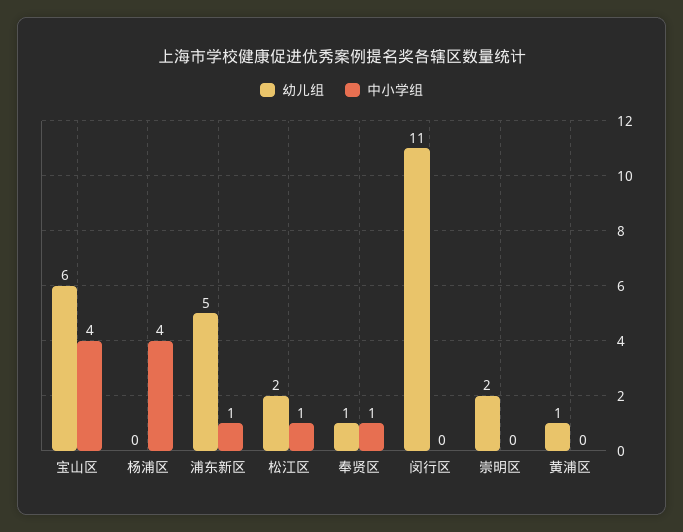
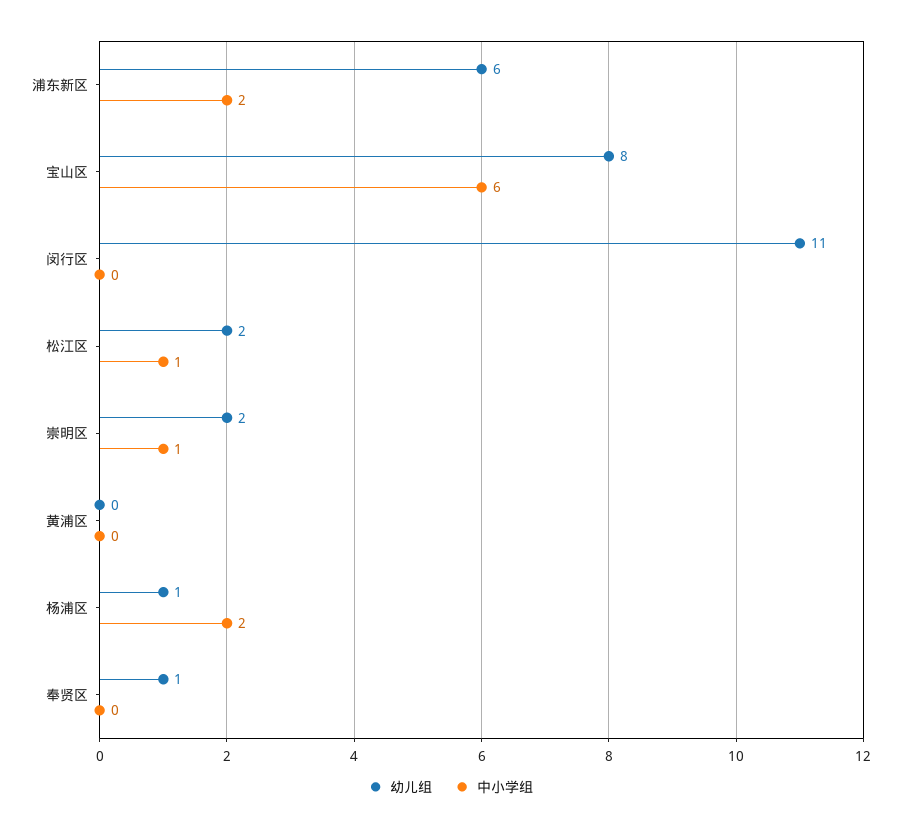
  {
    "幼儿组": {
-     "宝山区": 6,
+     "宝山区": 8,
-     "杨浦区": 0,
+     "杨浦区": 1,
-     "浦东新区": 5,
+     "浦东新区": 6,
      "松江区": 2,
      "奉贤区": 1,
      "闵行区": 11,
      "崇明区": 2,
-     "黄浦区": 1
+     "黄浦区": 0
    },
    "中小学组": {
-     "宝山区": 4,
+     "宝山区": 6,
-     "杨浦区": 4,
+     "杨浦区": 2,
-     "浦东新区": 1,
+     "浦东新区": 2,
      "松江区": 1,
-     "奉贤区": 1,
+     "奉贤区": 0,
      "闵行区": 0,
-     "崇明区": 0,
+     "崇明区": 1,
      "黄浦区": 0
    }
  }

